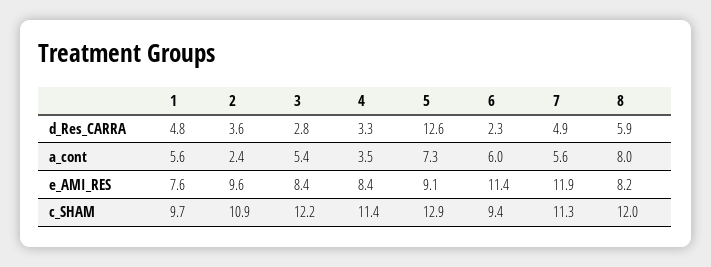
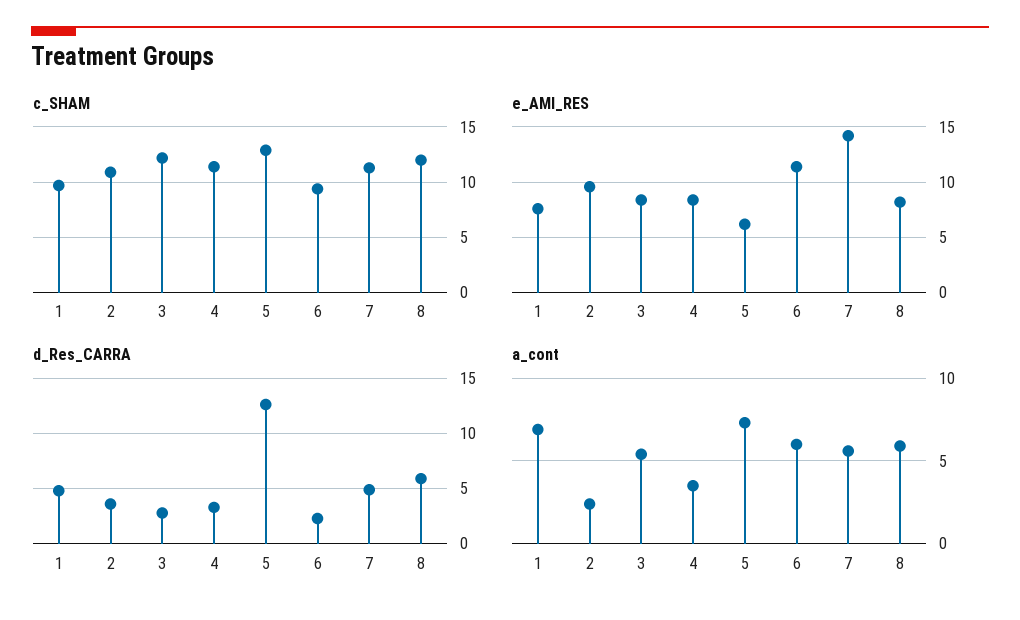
  {
    "d_Res_CARRA": {
      "1": 4.8,
      "2": 3.6,
      "3": 2.8,
      "4": 3.3,
      "5": 12.6,
      "6": 2.3,
      "7": 4.9,
      "8": 5.9
    },
    "a_cont": {
-     "1": 5.6,
+     "1": 7,
      "2": 2.4,
      "3": 5.4,
      "4": 3.5,
      "5": 7.3,
      "6": 6,
      "7": 5.6,
-     "8": 8
+     "8": 6
    },
    "e_AMI_RES": {
      "1": 7.6,
      "2": 9.6,
      "3": 8.4,
      "4": 8.4,
-     "5": 9.1,
+     "5": 6,
      "6": 11.4,
-     "7": 11.9,
+     "7": 14,
      "8": 8.2
    },
    "c_SHAM": {
      "1": 9.7,
      "2": 10.9,
      "3": 12.2,
      "4": 11.4,
      "5": 12.9,
      "6": 9.4,
      "7": 11.3,
      "8": 12
    }
  }

